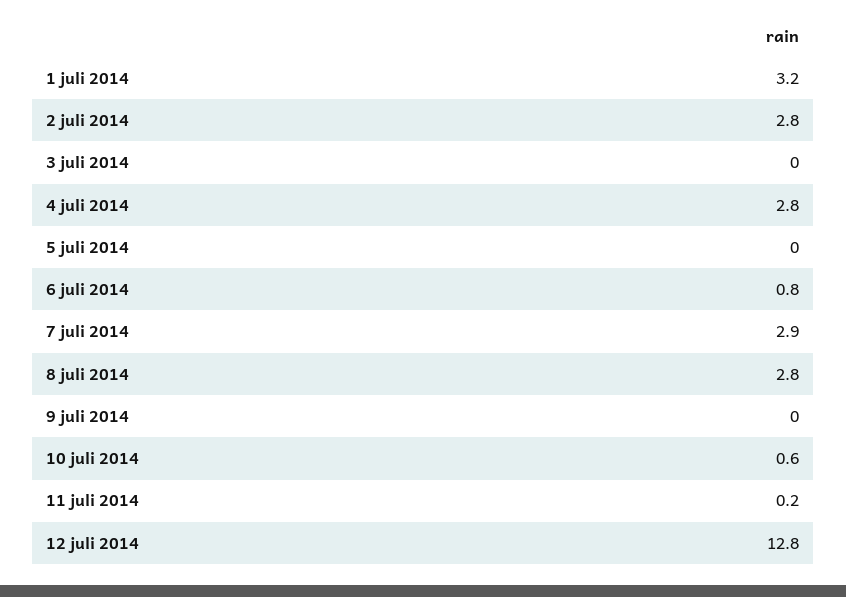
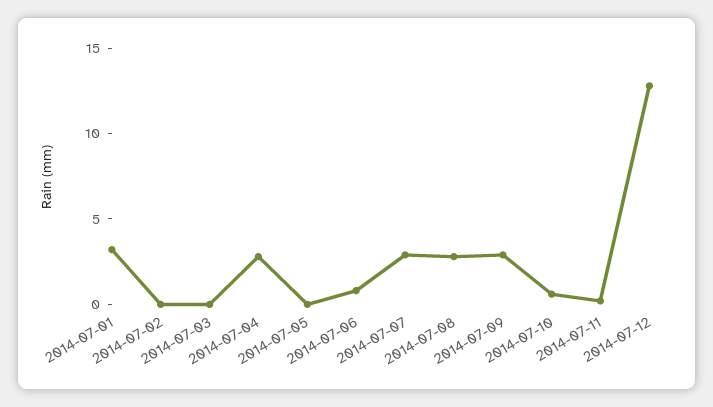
  {
    "1 juli 2014": 3.2,
-   "2 juli 2014": 2.8,
+   "2 juli 2014": 0,
    "3 juli 2014": 0,
    "4 juli 2014": 2.8,
    "5 juli 2014": 0,
    "6 juli 2014": 0.8,
    "7 juli 2014": 2.9,
    "8 juli 2014": 2.8,
-   "9 juli 2014": 0,
+   "9 juli 2014": 3,
    "10 juli 2014": 0.6,
    "11 juli 2014": 0.2,
    "12 juli 2014": 12.8
  }

